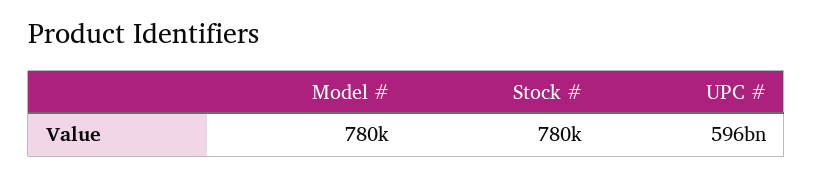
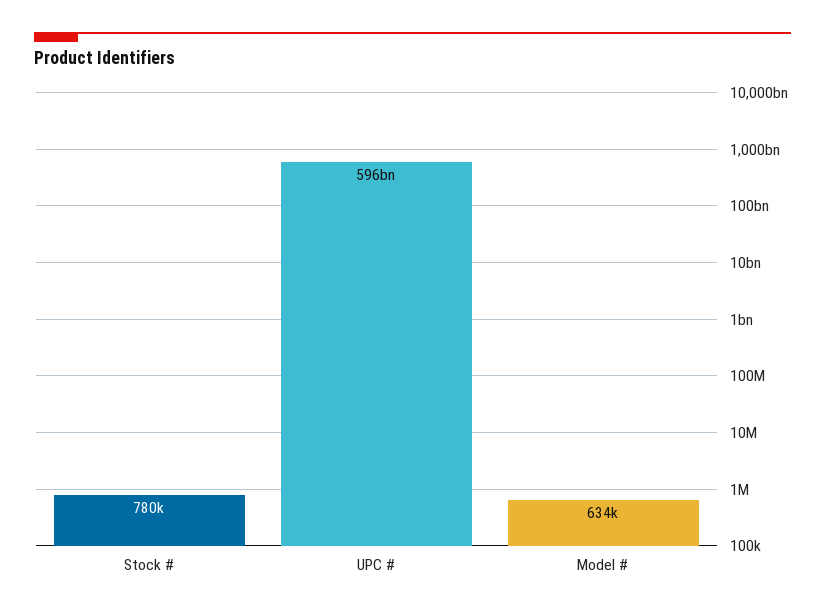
  {
-   "Model #": 780000,
+   "Model #": 634000,
    "Stock #": 780000,
    "UPC #": 596000000000
  }

